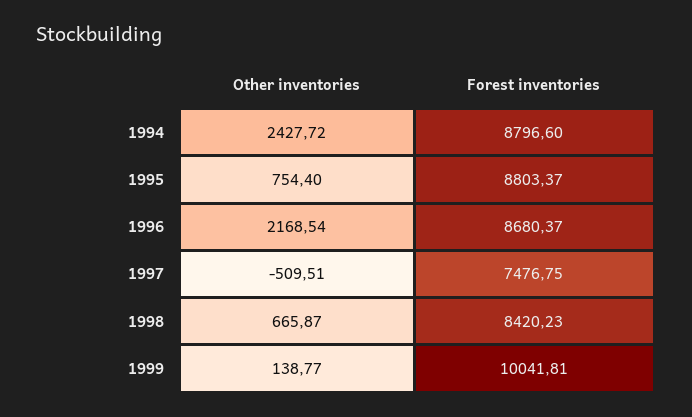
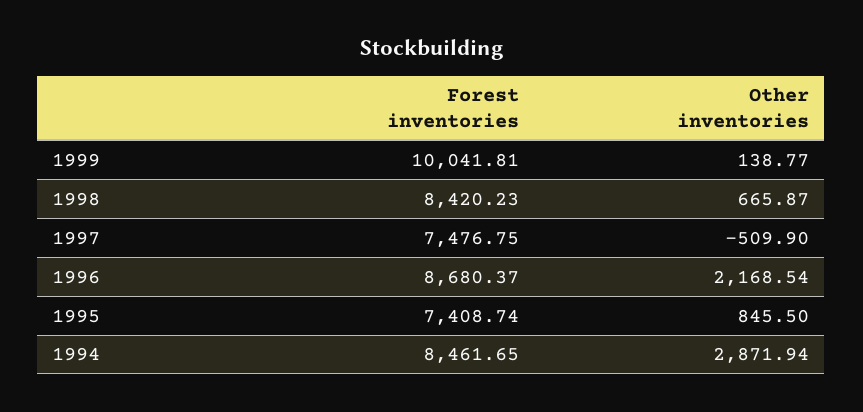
  {
    "Other inventories": {
-     "1994": 2427.72,
+     "1994": 2871.94,
-     "1995": 754.4,
+     "1995": 845.5,
      "1996": 2168.54,
-     "1997": -509.51,
+     "1997": -509.9,
      "1998": 665.87,
      "1999": 138.77
    },
    "Forest inventories": {
-     "1994": 8796.6,
+     "1994": 8461.65,
-     "1995": 8803.37,
+     "1995": 7408.74,
      "1996": 8680.37,
      "1997": 7476.75,
      "1998": 8420.23,
      "1999": 10041.81
    }
  }

